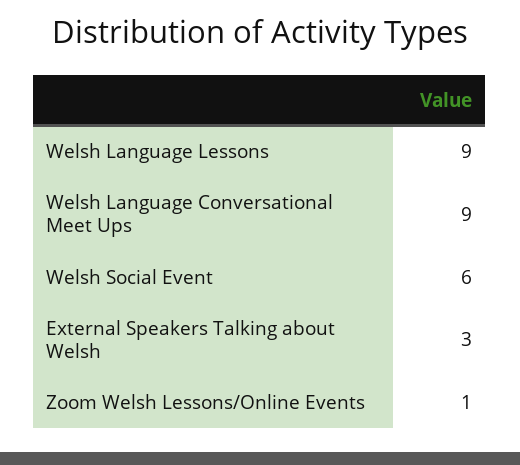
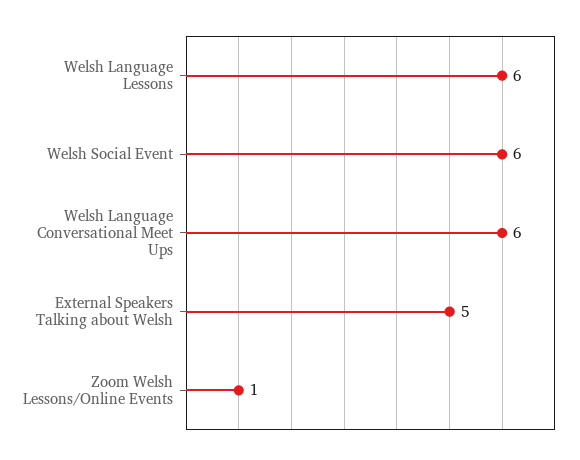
  {
-   "Welsh Language Lessons": 9,
+   "Welsh Language Lessons": 6,
-   "Welsh Language Conversational Meet Ups": 9,
+   "Welsh Language Conversational Meet Ups": 6,
    "Welsh Social Event": 6,
-   "External Speakers Talking about Welsh": 3,
+   "External Speakers Talking about Welsh": 5,
    "Zoom Welsh Lessons/Online Events": 1
  }

